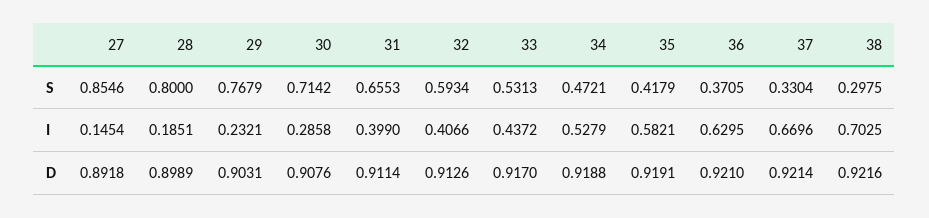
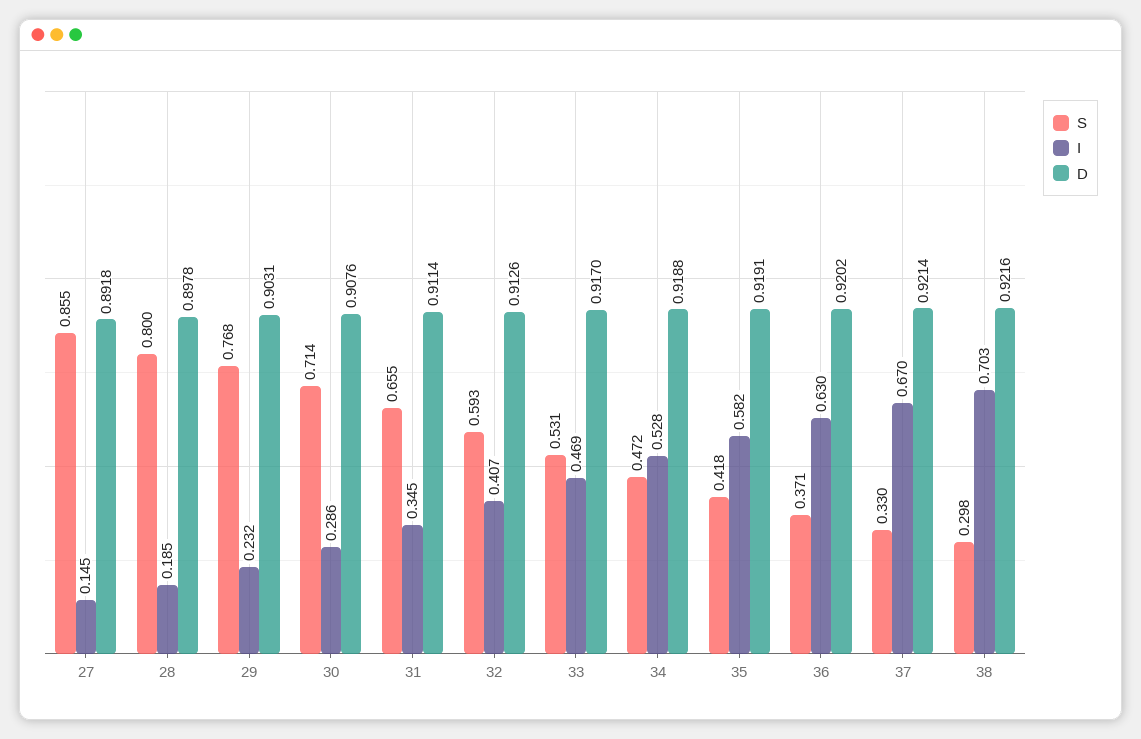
  {
    "S": {
      "27": 0.8546,
      "28": 0.8,
      "29": 0.7679,
      "30": 0.7142,
      "31": 0.6553,
      "32": 0.5934,
      "33": 0.5313,
      "34": 0.4721,
      "35": 0.4179,
      "36": 0.3705,
      "37": 0.3304,
      "38": 0.2975
    },
    "I": {
      "27": 0.1454,
      "28": 0.1851,
      "29": 0.2321,
      "30": 0.2858,
-     "31": 0.399,
+     "31": 0.345,
      "32": 0.4066,
-     "33": 0.4372,
+     "33": 0.469,
      "34": 0.5279,
      "35": 0.5821,
      "36": 0.6295,
      "37": 0.6696,
      "38": 0.7025
    },
    "D": {
      "27": 0.8918,
-     "28": 0.8989,
+     "28": 0.8978,
      "29": 0.9031,
      "30": 0.9076,
      "31": 0.9114,
      "32": 0.9126,
      "33": 0.917,
      "34": 0.9188,
      "35": 0.9191,
-     "36": 0.921,
+     "36": 0.9202,
      "37": 0.9214,
      "38": 0.9216
    }
  }

